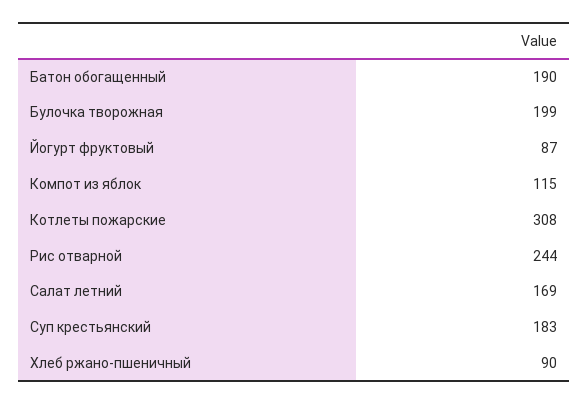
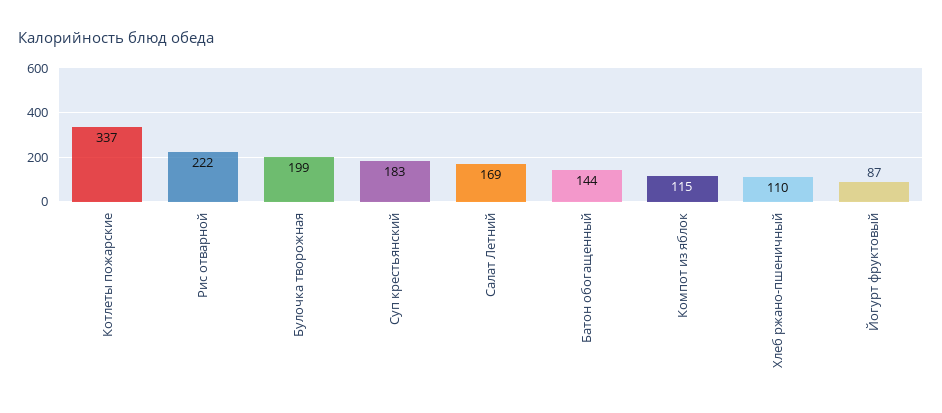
  {
-   "Батон обогащенный": 190,
+   "Батон обогащенный": 144,
    "Булочка творожная": 199,
    "Йогурт фруктовый": 87,
    "Компот из яблок": 115,
-   "Котлеты пожарские": 308,
+   "Котлеты пожарские": 337,
-   "Рис отварной": 244,
+   "Рис отварной": 222,
    "Салат летний": 169,
    "Суп крестьянский": 183,
-   "Хлеб ржано-пшеничный": 90
+   "Хлеб ржано-пшеничный": 110
  }

